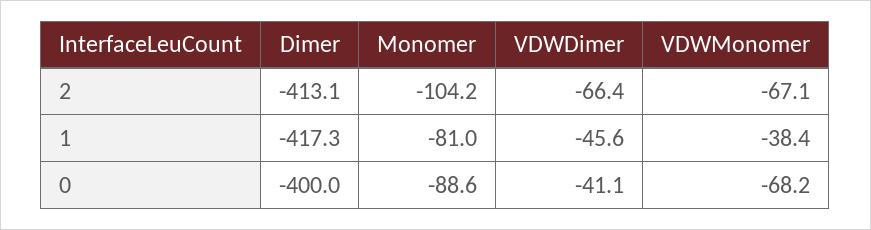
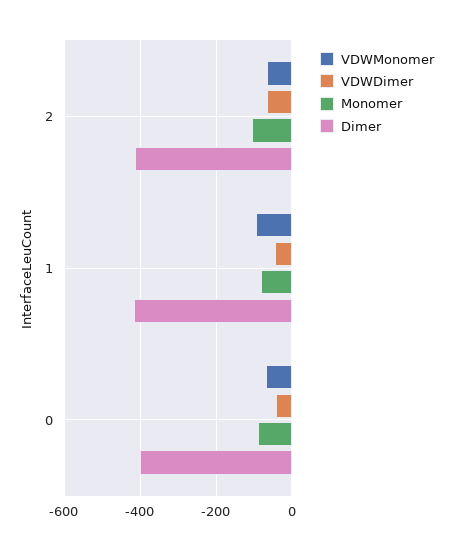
  {
    "Dimer": {
      "2": -413.1,
      "1": -417.3,
      "0": -400
    },
    "Monomer": {
      "2": -104.2,
      "1": -81,
      "0": -88.6
    },
    "VDWDimer": {
      "2": -66.4,
      "1": -45.6,
      "0": -41.1
    },
    "VDWMonomer": {
      "2": -67.1,
-     "1": -38.4,
+     "1": -100,
      "0": -68.2
    }
  }

